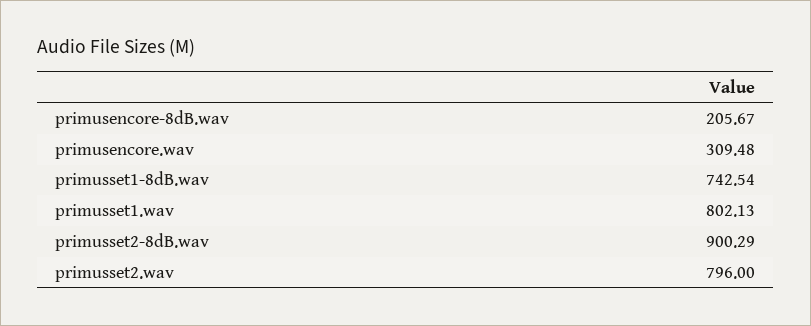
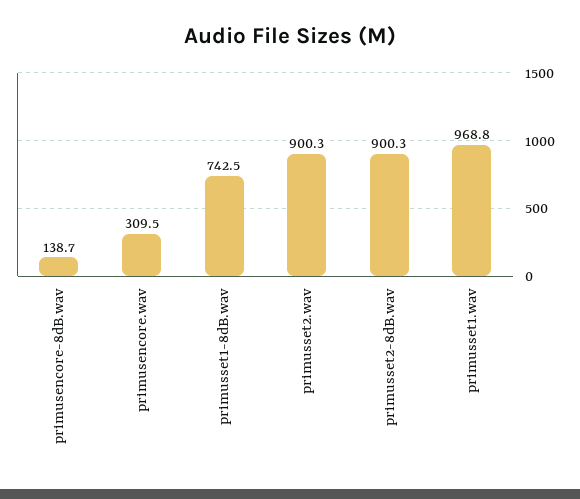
  {
-   "primusencore-8dB.wav": 205.67,
+   "primusencore-8dB.wav": 138.7,
    "primusencore.wav": 309.48,
    "primusset1-8dB.wav": 742.54,
-   "primusset1.wav": 802.13,
+   "primusset1.wav": 968.8,
    "primusset2-8dB.wav": 900.29,
-   "primusset2.wav": 796
+   "primusset2.wav": 900.3
  }

